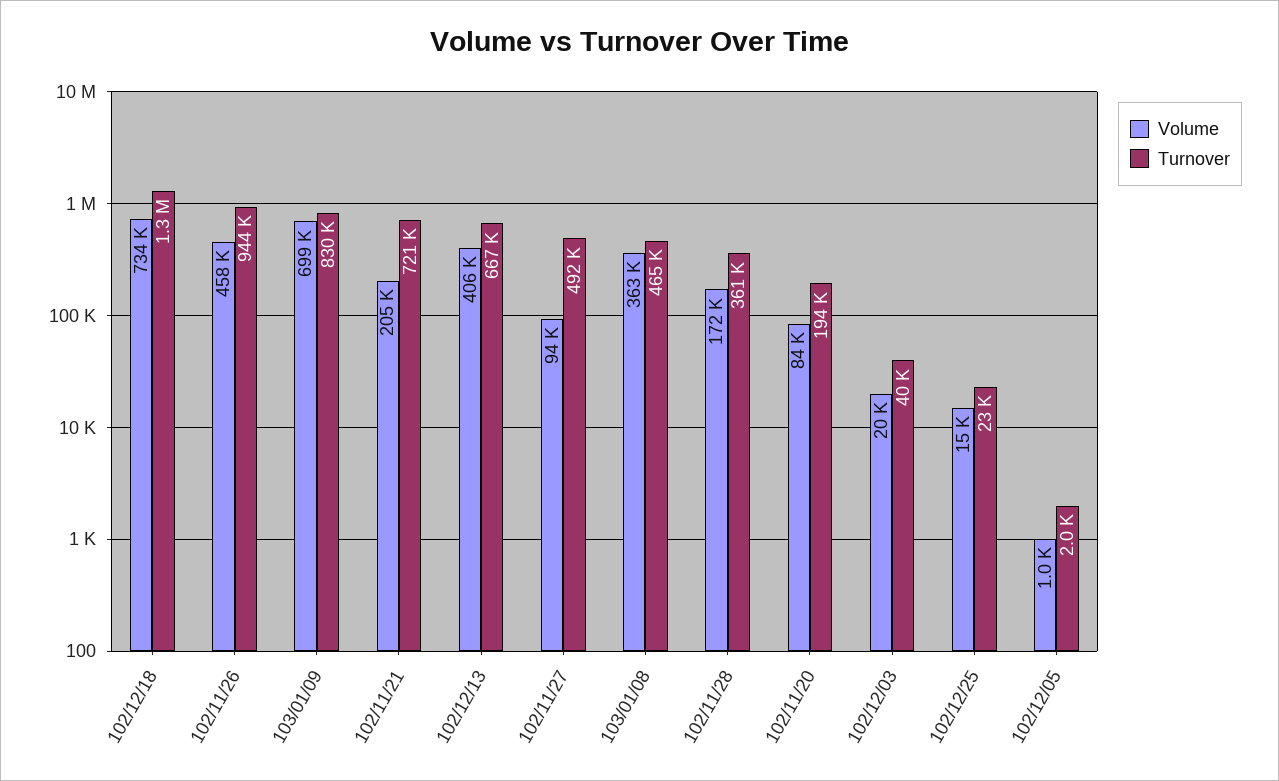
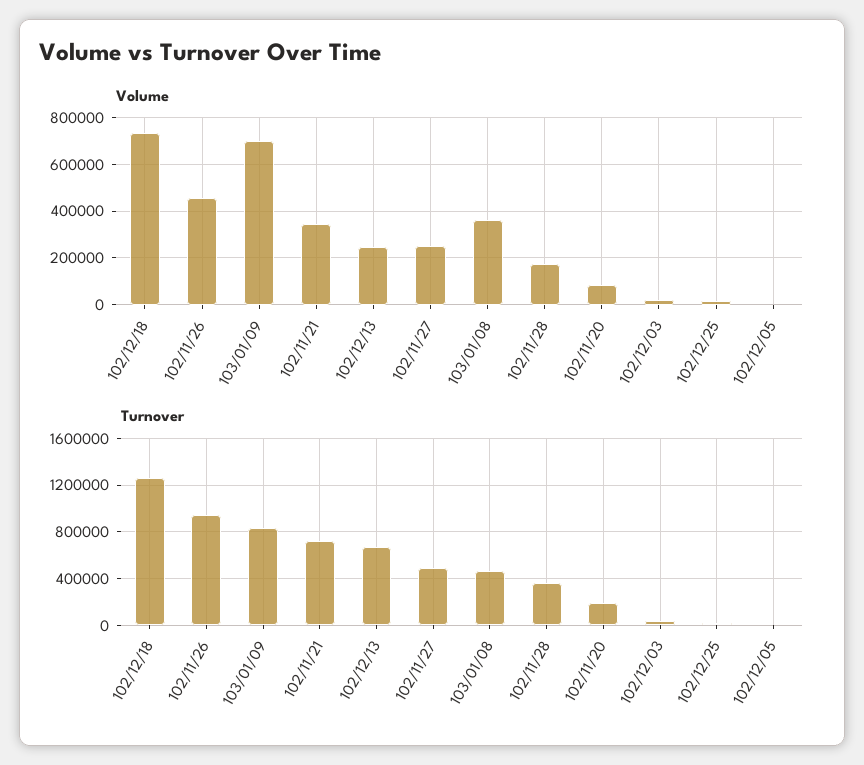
  {
    "Volume": {
      "102/12/18": 734000,
      "102/11/26": 458000,
      "103/01/09": 699000,
-     "102/11/21": 205000,
+     "102/11/21": 350000,
-     "102/12/13": 406000,
+     "102/12/13": 250000,
-     "102/11/27": 94000,
+     "102/11/27": 250000,
      "103/01/08": 363000,
      "102/11/28": 172000,
      "102/11/20": 84000,
      "102/12/03": 20000,
      "102/12/25": 15000,
      "102/12/05": 1000
    },
    "Turnover": {
      "102/12/18": 1300000,
      "102/11/26": 944000,
      "103/01/09": 830000,
      "102/11/21": 721000,
      "102/12/13": 667000,
      "102/11/27": 492000,
      "103/01/08": 465000,
      "102/11/28": 361000,
      "102/11/20": 194000,
      "102/12/03": 40000,
      "102/12/25": 23000,
      "102/12/05": 2000
    }
  }

